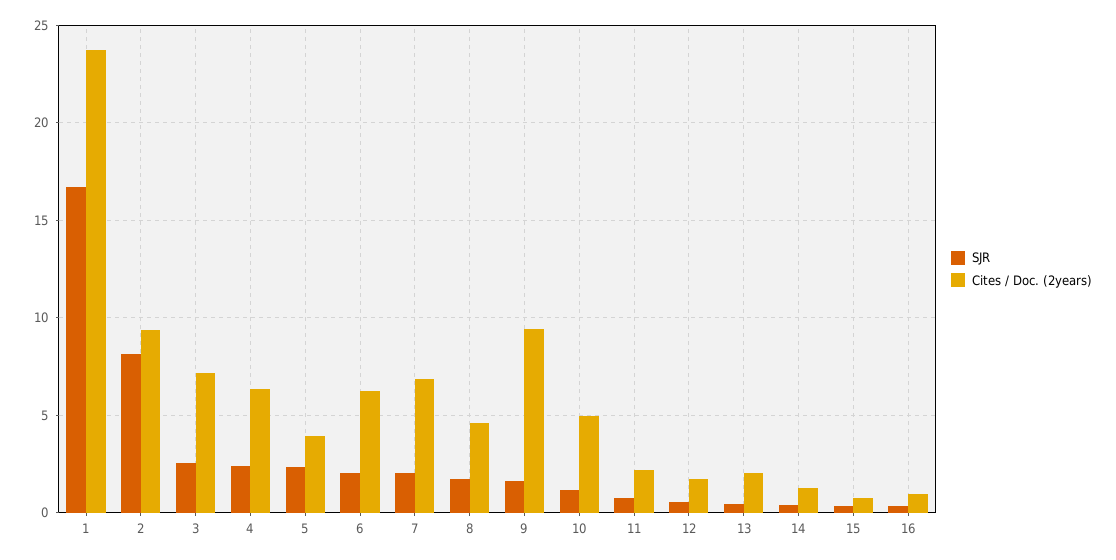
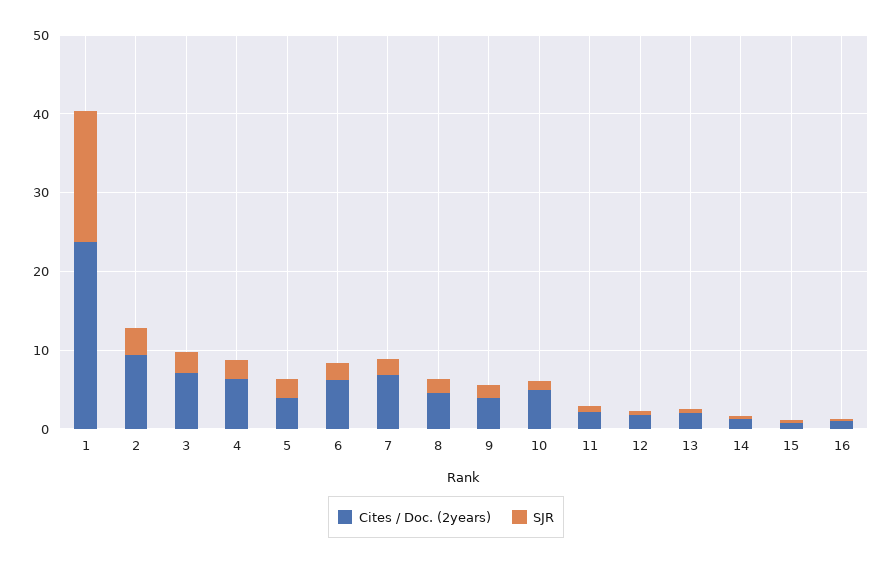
  {
    "SJR": {
      "1": 16.5,
-     "2": 8,
+     "2": 4,
      "3": 2.5,
      "4": 2.5,
      "5": 2.5,
      "6": 2,
      "7": 2,
      "8": 1.5,
      "9": 1.5,
      "10": 1,
      "11": 0.5,
      "12": 0.5,
      "13": 0.5,
      "14": 0.5,
      "15": 0.5,
      "16": 0.5
    },
    "Cites / Doc. (2years)": {
      "1": 23.5,
      "2": 9.5,
      "3": 7,
      "4": 6.5,
      "5": 4,
      "6": 6.5,
      "7": 7,
      "8": 4.5,
-     "9": 9.5,
+     "9": 4,
      "10": 5,
      "11": 2,
      "12": 1.5,
      "13": 2,
      "14": 1.5,
      "15": 0.5,
      "16": 1
    }
  }

